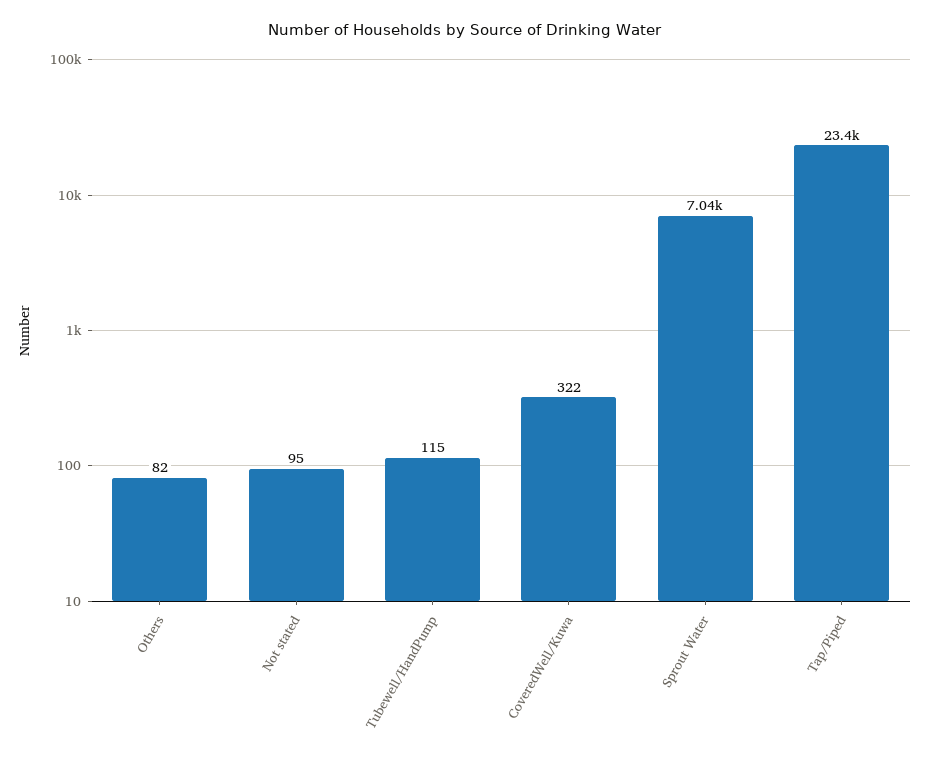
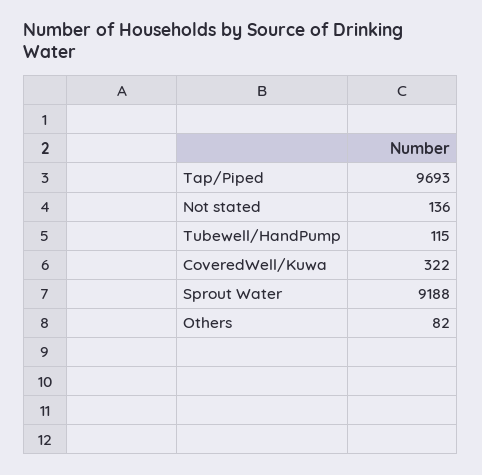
  {
    "Others": 82,
-   "Not stated": 95,
+   "Not stated": 136,
    "Tubewell/HandPump": 115,
    "CoveredWell/Kuwa": 322,
-   "Sprout Water": 7040,
+   "Sprout Water": 9188,
-   "Tap/Piped": 23400
+   "Tap/Piped": 9693
  }

